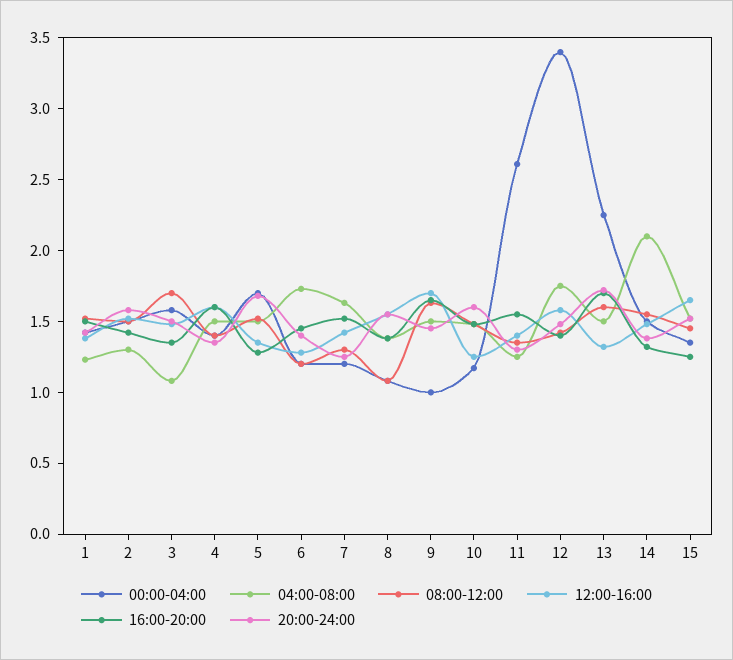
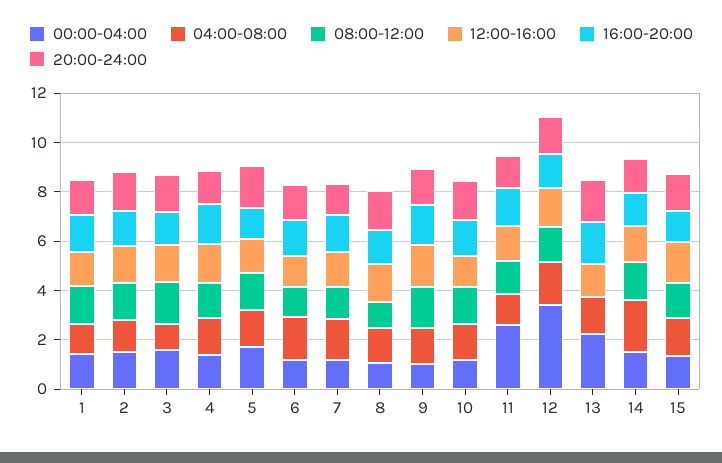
  {
    "00:00-04:00": {
      "1": 1.4,
      "2": 1.5,
      "3": 1.6,
      "4": 1.4,
      "5": 1.7,
      "6": 1.2,
      "7": 1.2,
      "8": 1.1,
      "9": 1,
      "10": 1.2,
      "11": 2.6,
      "12": 3.4,
      "13": 2.3,
      "14": 1.5,
      "15": 1.4
    },
    "04:00-08:00": {
      "1": 1.2,
      "2": 1.3,
      "3": 1.1,
      "4": 1.5,
      "5": 1.5,
      "6": 1.7,
      "7": 1.6,
      "8": 1.4,
      "9": 1.5,
      "10": 1.5,
      "11": 1.3,
      "12": 1.8,
      "13": 1.5,
      "14": 2.1,
      "15": 1.5
    },
    "08:00-12:00": {
      "1": 1.5,
      "2": 1.5,
      "3": 1.7,
      "4": 1.4,
      "5": 1.5,
      "6": 1.2,
      "7": 1.3,
      "8": 1.1,
      "9": 1.6,
      "10": 1.5,
      "11": 1.4,
      "12": 1.4,
-     "13": 1.6,
+     "13": 0,
      "14": 1.6,
      "15": 1.5
    },
    "12:00-16:00": {
      "1": 1.4,
      "2": 1.5,
      "3": 1.5,
      "4": 1.6,
      "5": 1.4,
      "6": 1.3,
      "7": 1.4,
      "8": 1.6,
      "9": 1.7,
      "10": 1.3,
      "11": 1.4,
      "12": 1.6,
      "13": 1.3,
      "14": 1.5,
      "15": 1.7
    },
    "16:00-20:00": {
      "1": 1.5,
      "2": 1.4,
      "3": 1.4,
      "4": 1.6,
      "5": 1.3,
      "6": 1.5,
      "7": 1.5,
      "8": 1.4,
      "9": 1.7,
      "10": 1.5,
      "11": 1.6,
      "12": 1.4,
      "13": 1.7,
      "14": 1.3,
      "15": 1.3
    },
    "20:00-24:00": {
      "1": 1.4,
      "2": 1.6,
      "3": 1.5,
      "4": 1.4,
      "5": 1.7,
      "6": 1.4,
      "7": 1.3,
      "8": 1.6,
      "9": 1.5,
      "10": 1.6,
      "11": 1.3,
      "12": 1.5,
      "13": 1.7,
      "14": 1.4,
      "15": 1.5
    }
  }

